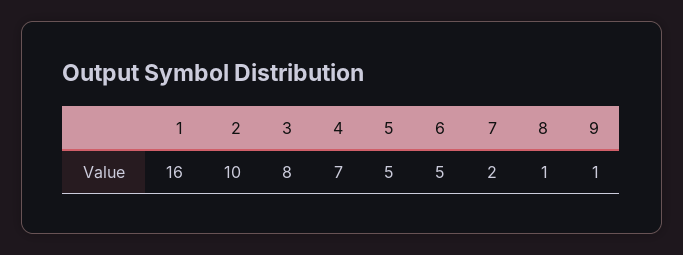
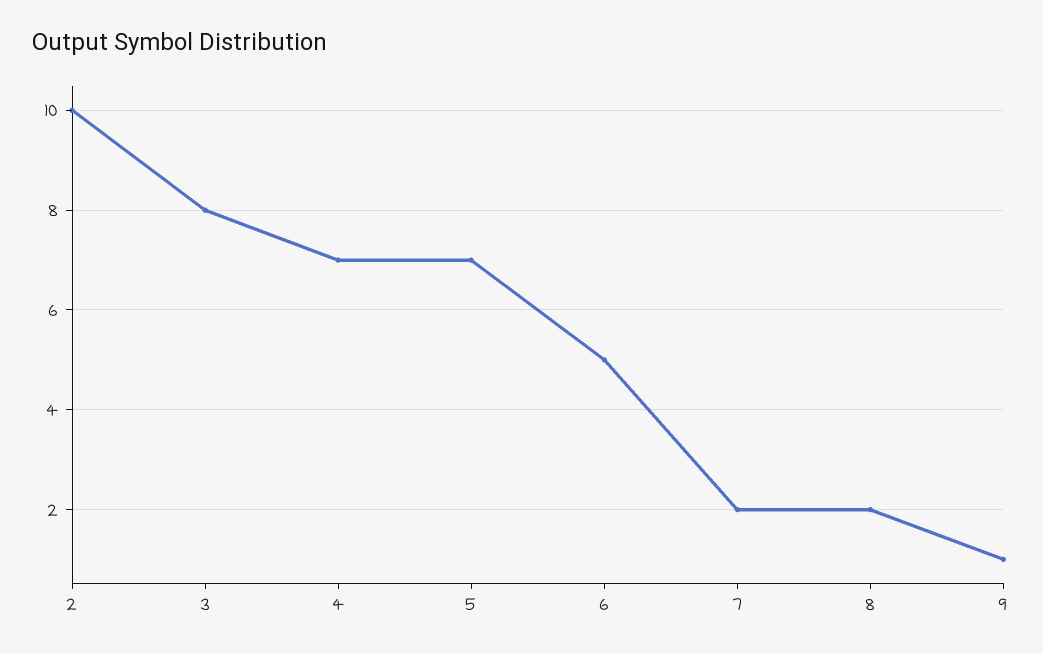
  {
-   "1": 16,
    "2": 10,
    "3": 8,
    "4": 7,
-   "5": 5,
+   "5": 7,
    "6": 5,
    "7": 2,
-   "8": 1,
+   "8": 2,
    "9": 1
  }

